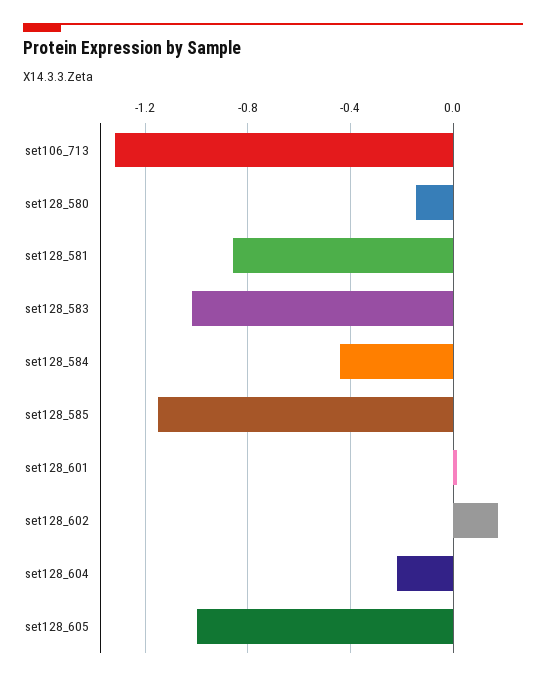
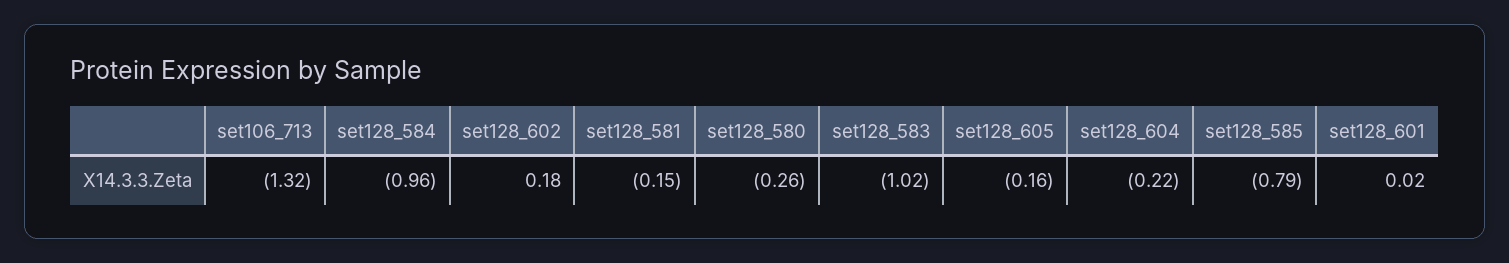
  {
    "set106_713": -1.32,
-   "set128_580": -0.15,
+   "set128_580": -0.26,
-   "set128_581": -0.85,
+   "set128_581": -0.15,
    "set128_583": -1.02,
-   "set128_584": -0.45,
+   "set128_584": -0.96,
-   "set128_585": -1.15,
+   "set128_585": -0.79,
    "set128_601": 0.02,
    "set128_602": 0.18,
    "set128_604": -0.22,
-   "set128_605": -1
+   "set128_605": -0.16
  }

